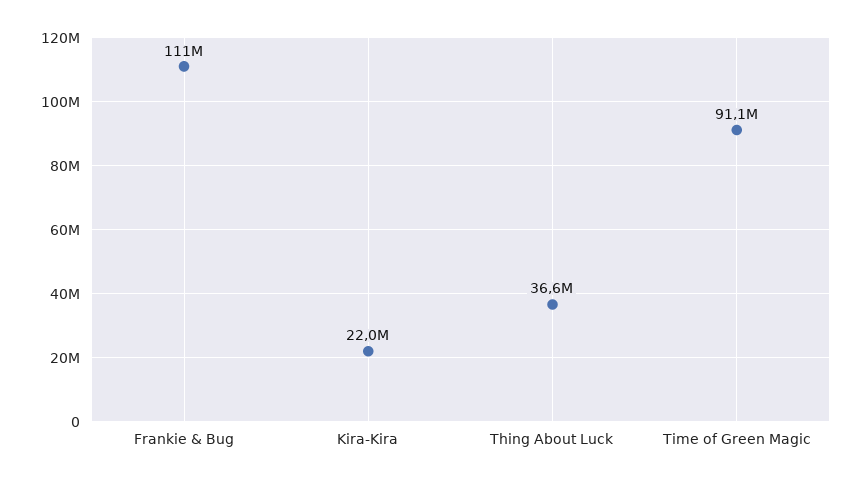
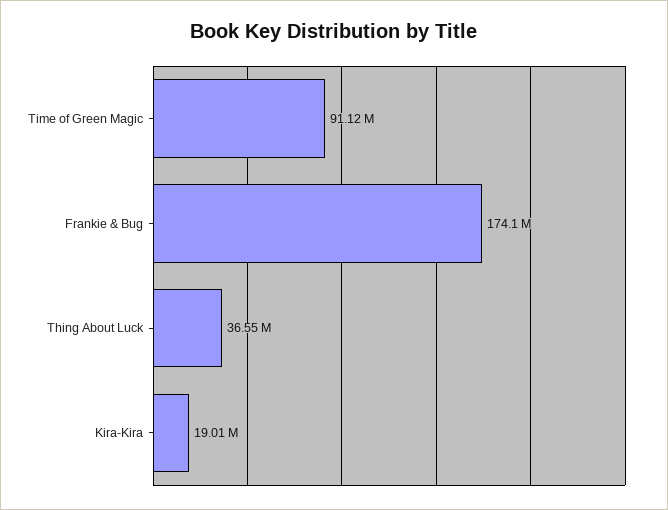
  {
-   "Frankie & Bug": 111000000,
+   "Frankie & Bug": 174100000,
-   "Kira-Kira": 22000000,
+   "Kira-Kira": 19010000,
    "Thing About Luck": 36550000,
    "Time of Green Magic": 91120000
  }

